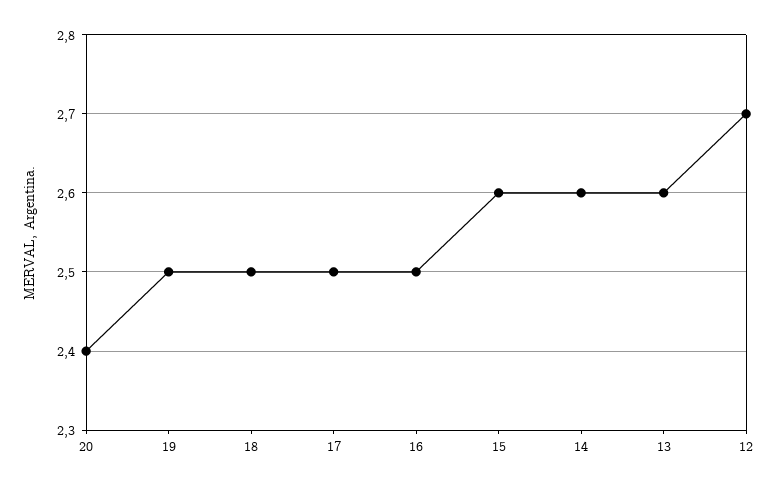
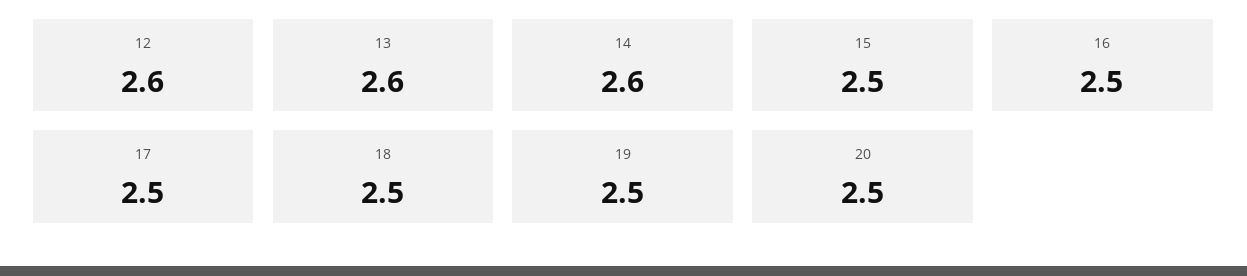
  {
-   "20": 2.4,
+   "20": 2.5,
    "19": 2.5,
    "18": 2.5,
    "17": 2.5,
    "16": 2.5,
-   "15": 2.6,
+   "15": 2.5,
    "14": 2.6,
    "13": 2.6,
-   "12": 2.7
+   "12": 2.6
  }

